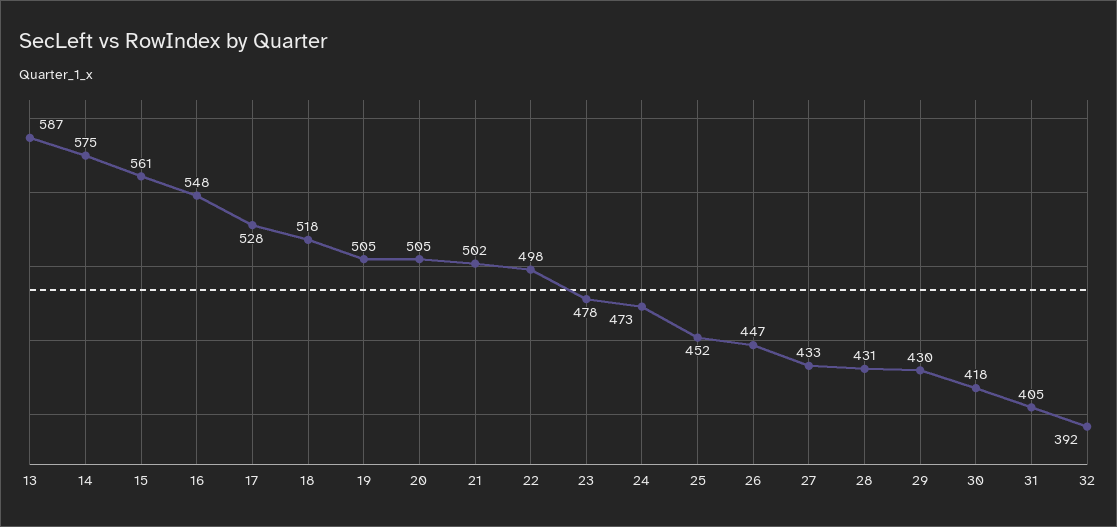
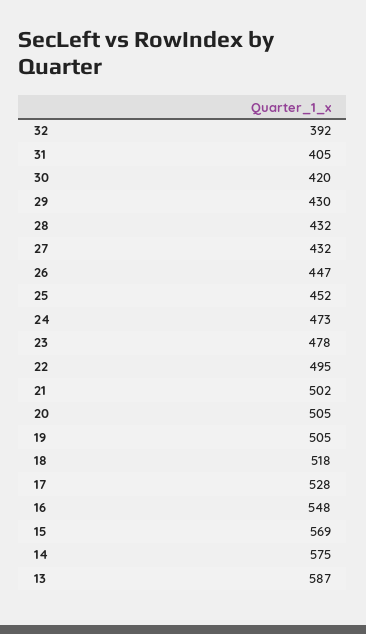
  {
    "13": 587,
    "14": 575,
-   "15": 561,
+   "15": 569,
    "16": 548,
    "17": 528,
    "18": 518,
    "19": 505,
    "20": 505,
    "21": 502,
-   "22": 498,
+   "22": 495,
    "23": 478,
    "24": 473,
    "25": 452,
    "26": 447,
-   "27": 433,
+   "27": 432,
-   "28": 431,
+   "28": 432,
    "29": 430,
-   "30": 418,
+   "30": 420,
    "31": 405,
    "32": 392
  }

